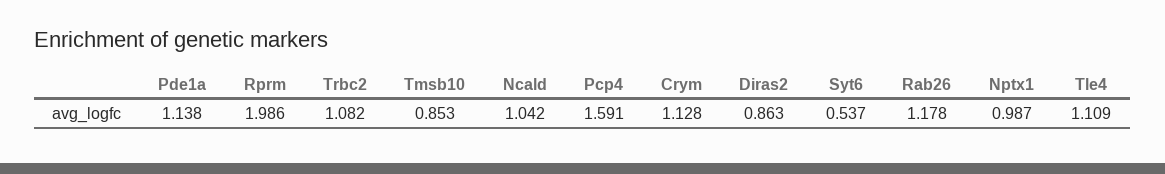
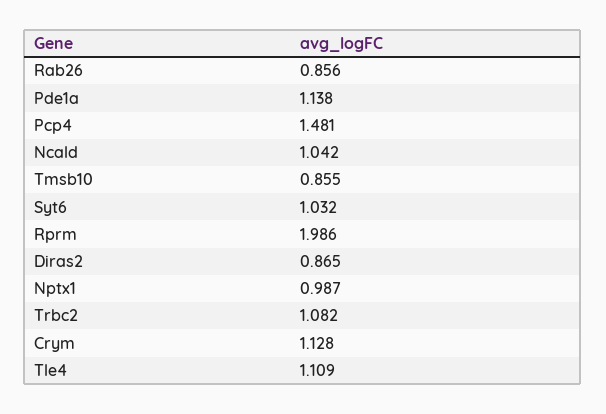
  {
    "Pde1a": 1.138,
    "Rprm": 1.986,
    "Trbc2": 1.082,
-   "Tmsb10": 0.853,
+   "Tmsb10": 0.855,
    "Ncald": 1.042,
-   "Pcp4": 1.591,
+   "Pcp4": 1.481,
    "Crym": 1.128,
-   "Diras2": 0.863,
+   "Diras2": 0.865,
-   "Syt6": 0.537,
+   "Syt6": 1.032,
-   "Rab26": 1.178,
+   "Rab26": 0.856,
    "Nptx1": 0.987,
    "Tle4": 1.109
  }

